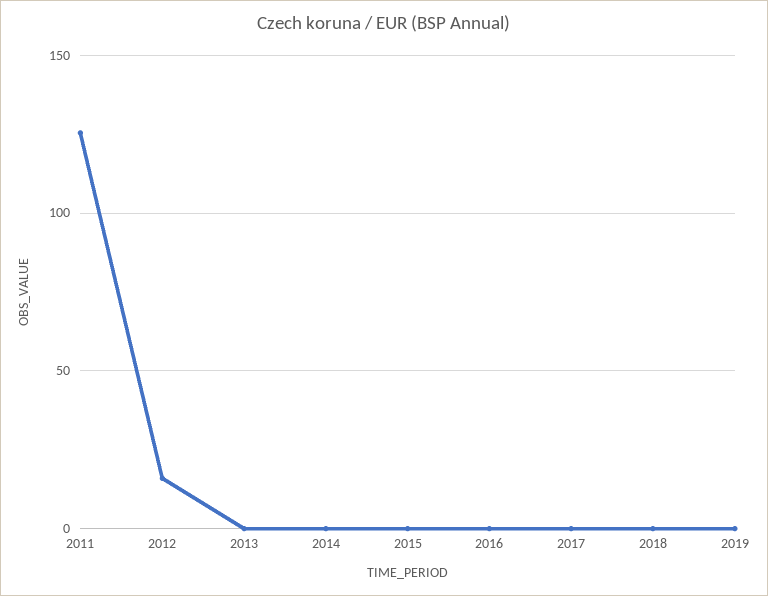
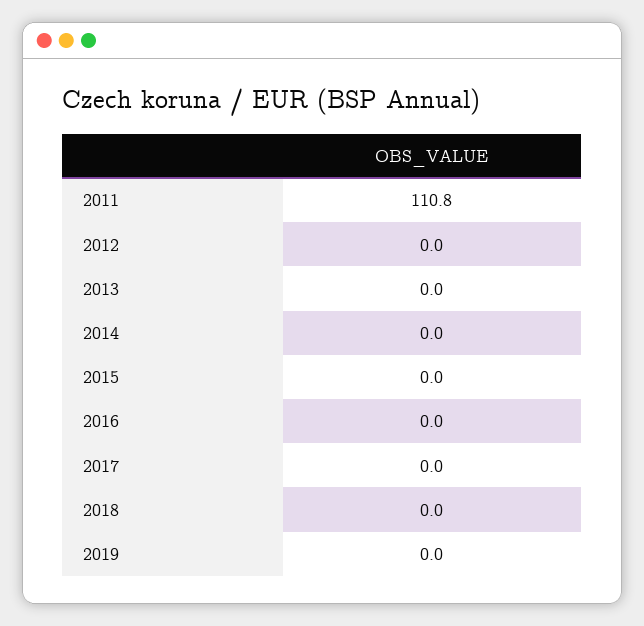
  {
-   "2011": 125,
+   "2011": 110.8,
-   "2012": 15,
+   "2012": 0,
    "2013": 0,
    "2014": 0,
    "2015": 0,
    "2016": 0,
    "2017": 0,
    "2018": 0,
    "2019": 0
  }

